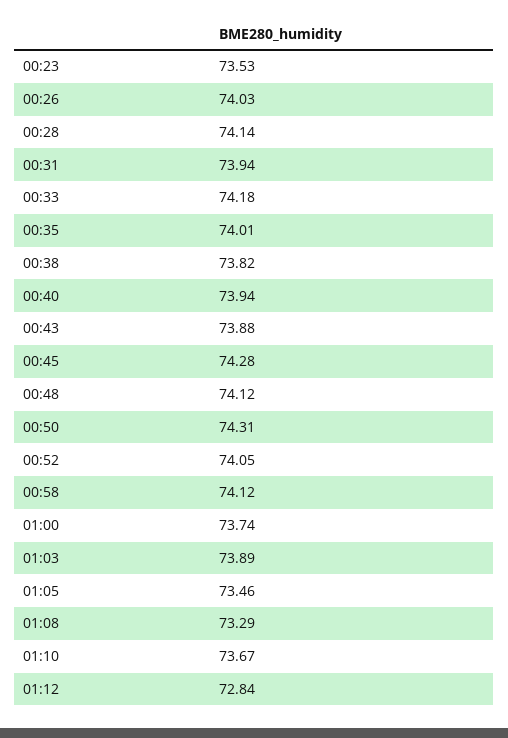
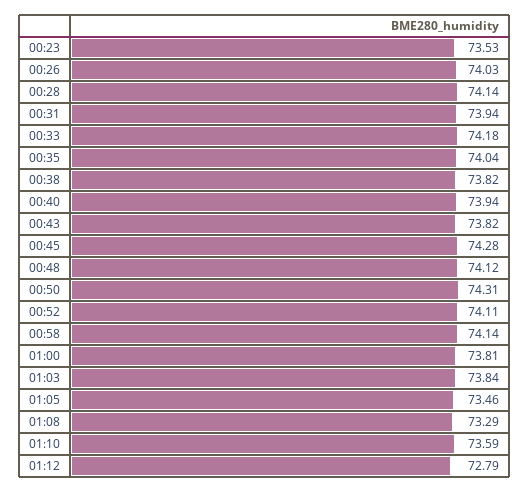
  {
    "00:23": 73.53,
    "00:26": 74.03,
    "00:28": 74.14,
    "00:31": 73.94,
    "00:33": 74.18,
-   "00:35": 74.01,
+   "00:35": 74.04,
    "00:38": 73.82,
    "00:40": 73.94,
-   "00:43": 73.88,
+   "00:43": 73.82,
    "00:45": 74.28,
    "00:48": 74.12,
    "00:50": 74.31,
-   "00:52": 74.05,
+   "00:52": 74.11,
-   "00:58": 74.12,
+   "00:58": 74.14,
-   "01:00": 73.74,
+   "01:00": 73.81,
-   "01:03": 73.89,
+   "01:03": 73.84,
    "01:05": 73.46,
    "01:08": 73.29,
-   "01:10": 73.67,
+   "01:10": 73.59,
-   "01:12": 72.84
+   "01:12": 72.79
  }

